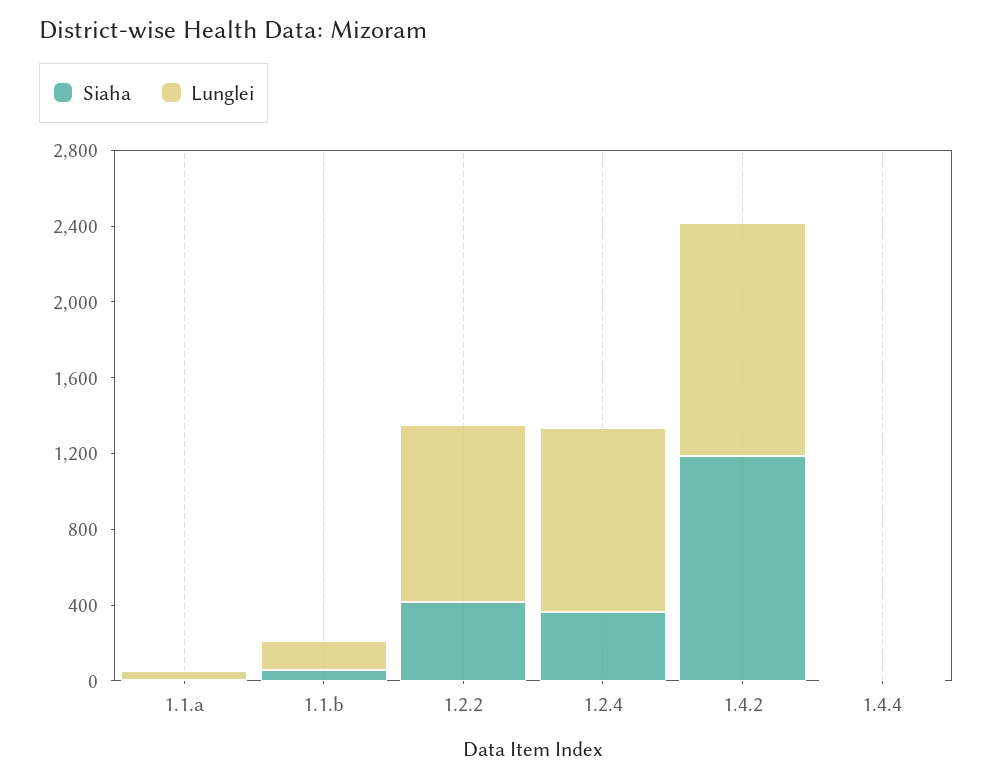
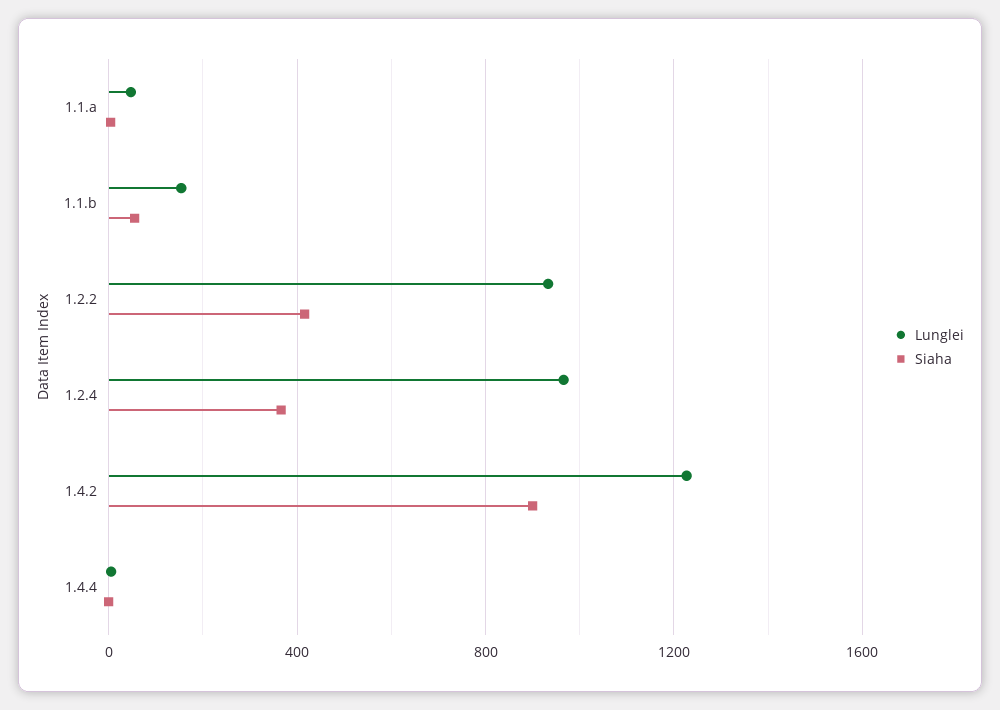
  {
    "Siaha": {
      "1.1.a": 0,
      "1.1.b": 50,
      "1.2.2": 400,
      "1.2.4": 350,
-     "1.4.2": 1200,
+     "1.4.2": 900,
      "1.4.4": 0
    },
    "Lunglei": {
      "1.1.a": 50,
      "1.1.b": 150,
      "1.2.2": 950,
      "1.2.4": 950,
      "1.4.2": 1250,
      "1.4.4": 0
    }
  }

